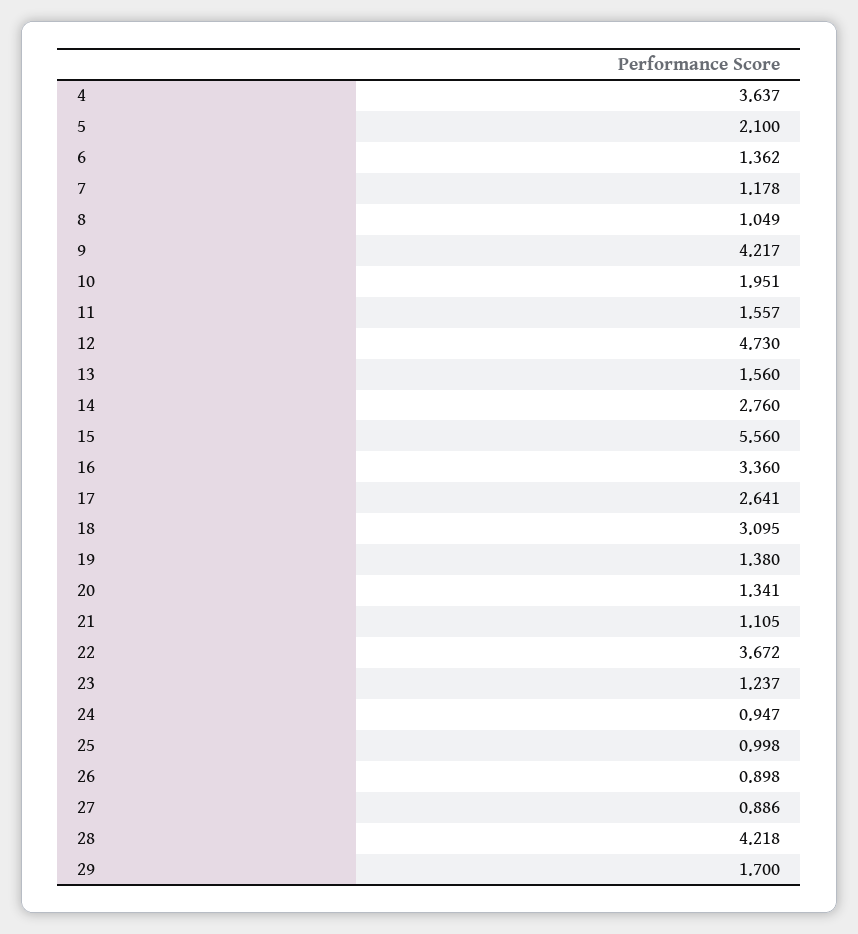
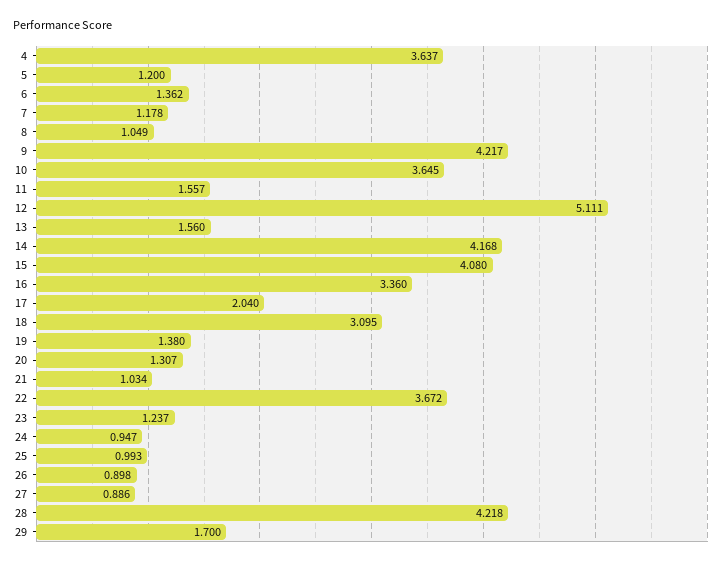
  {
    "4": 3.637,
-   "5": 2.1,
+   "5": 1.2,
    "6": 1.362,
    "7": 1.178,
    "8": 1.049,
    "9": 4.217,
-   "10": 1.951,
+   "10": 3.645,
    "11": 1.557,
-   "12": 4.73,
+   "12": 5.111,
    "13": 1.56,
-   "14": 2.76,
+   "14": 4.168,
-   "15": 5.56,
+   "15": 4.08,
    "16": 3.36,
-   "17": 2.641,
+   "17": 2.04,
    "18": 3.095,
    "19": 1.38,
-   "20": 1.341,
+   "20": 1.307,
-   "21": 1.105,
+   "21": 1.034,
    "22": 3.672,
    "23": 1.237,
    "24": 0.947,
-   "25": 0.998,
+   "25": 0.993,
    "26": 0.898,
    "27": 0.886,
    "28": 4.218,
    "29": 1.7
  }

